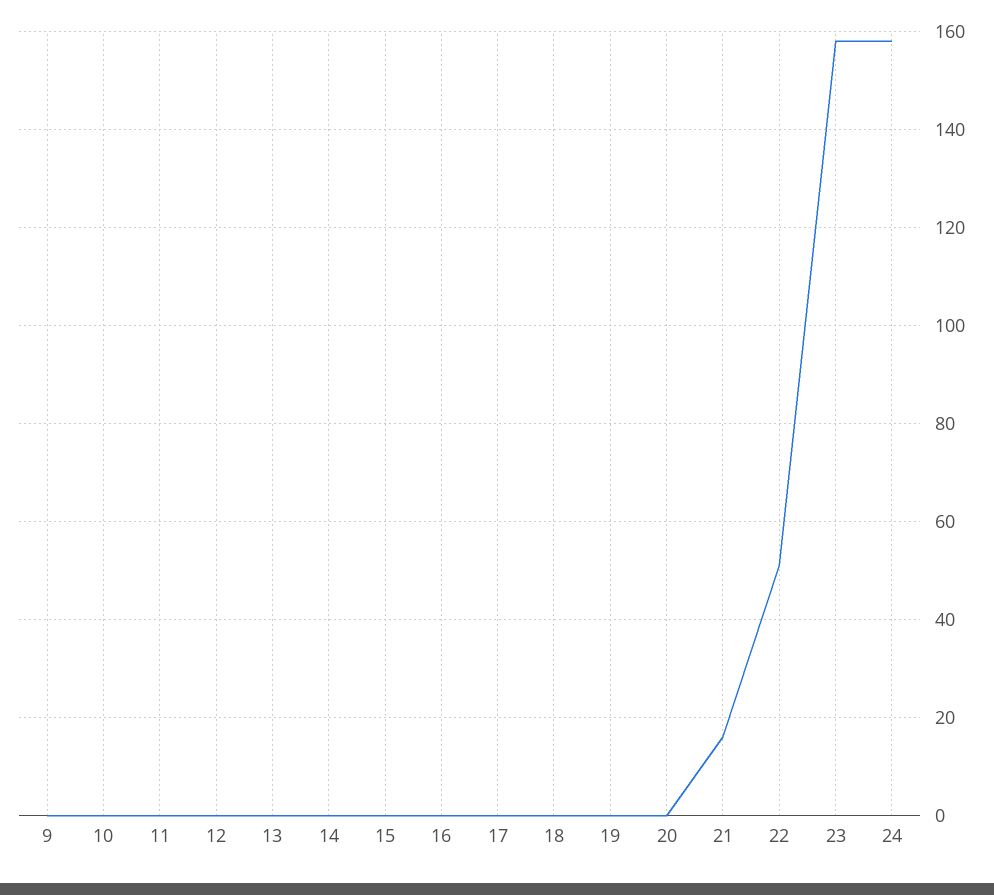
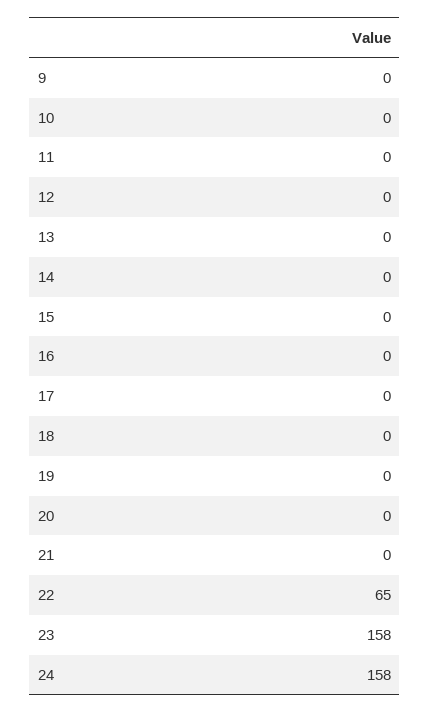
  {
    "9": 0,
    "10": 0,
    "11": 0,
    "12": 0,
    "13": 0,
    "14": 0,
    "15": 0,
    "16": 0,
    "17": 0,
    "18": 0,
    "19": 0,
    "20": 0,
-   "21": 15,
+   "21": 0,
-   "22": 50,
+   "22": 65,
    "23": 158,
    "24": 158
  }

